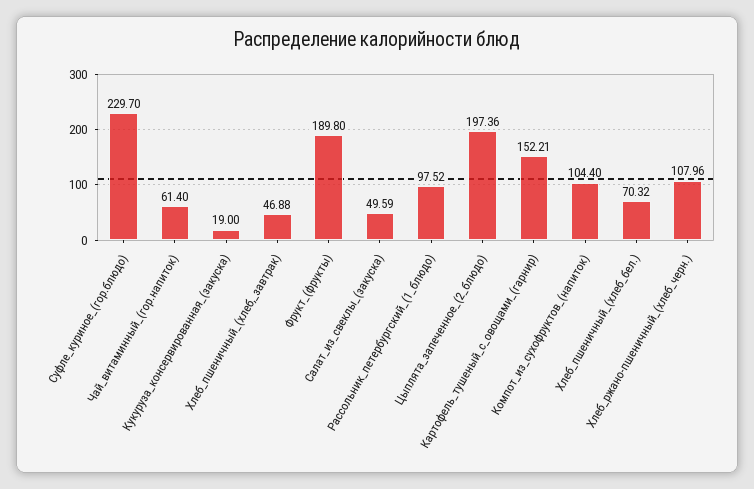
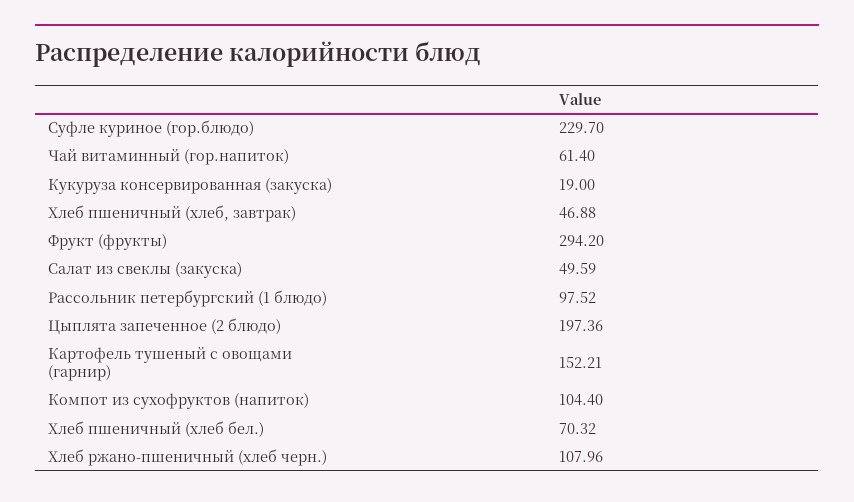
  {
    "Суфле_куриное_(гор.блюдо)": 229.7,
    "Чай_витаминный_(гор.напиток)": 61.4,
    "Кукуруза_консервированная_(закуска)": 19,
    "Хлеб_пшеничный_(хлеб,_завтрак)": 46.88,
-   "Фрукт_(фрукты)": 189.8,
+   "Фрукт_(фрукты)": 294.2,
    "Салат_из_свеклы_(закуска)": 49.59,
    "Рассольник_петербургский_(1_блюдо)": 97.52,
    "Цыплята_запеченное_(2_блюдо)": 197.36,
    "Картофель_тушеный_с_овощами_(гарнир)": 152.21,
    "Компот_из_сухофруктов_(напиток)": 104.4,
    "Хлеб_пшеничный_(хлеб_бел.)": 70.32,
    "Хлеб_ржано-пшеничный_(хлеб_черн.)": 107.96
  }

